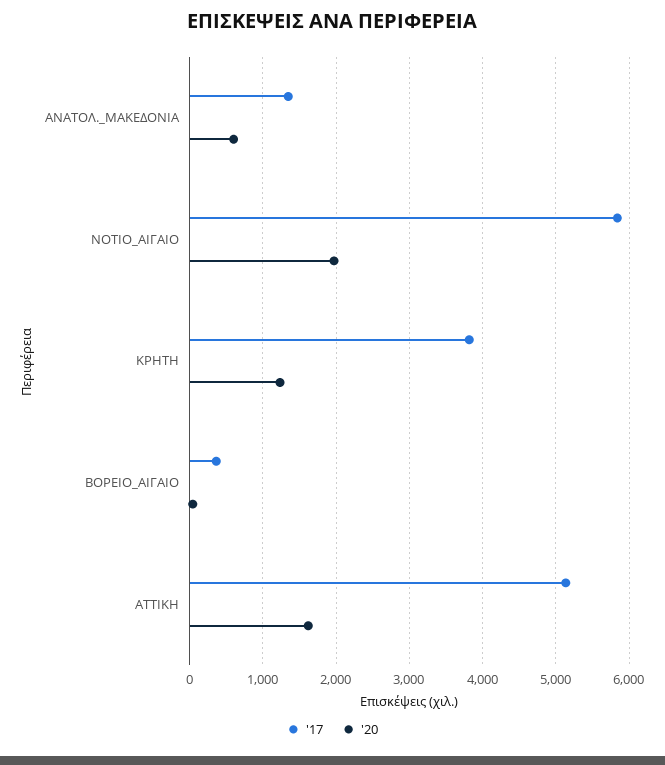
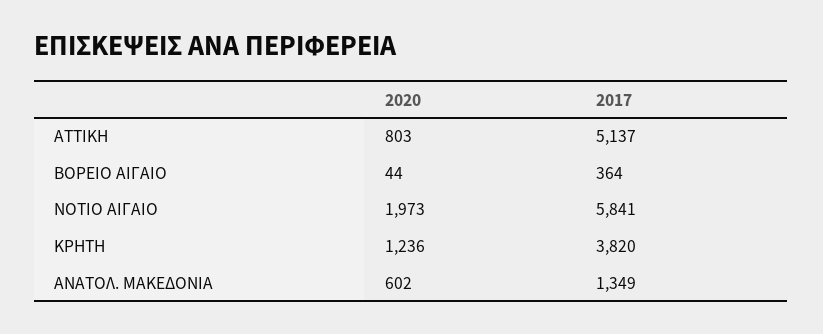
  {
    "'17": {
      "ΑΝΑΤΟΛ._ΜΑΚΕΔΟΝΙΑ": 1349,
      "ΝΟΤΙΟ_ΑΙΓΑΙΟ": 5841,
      "ΚΡΗΤΗ": 3820,
      "ΒΟΡΕΙΟ_ΑΙΓΑΙΟ": 364,
      "ΑΤΤΙΚΗ": 5137
    },
    "'20": {
      "ΑΝΑΤΟΛ._ΜΑΚΕΔΟΝΙΑ": 602,
      "ΝΟΤΙΟ_ΑΙΓΑΙΟ": 1973,
      "ΚΡΗΤΗ": 1236,
      "ΒΟΡΕΙΟ_ΑΙΓΑΙΟ": 44,
-     "ΑΤΤΙΚΗ": 1600
+     "ΑΤΤΙΚΗ": 803
    }
  }

